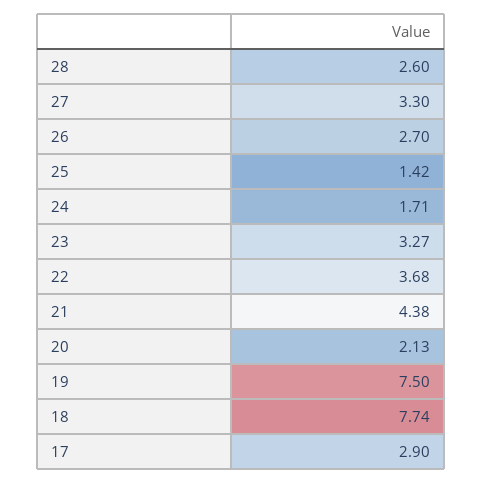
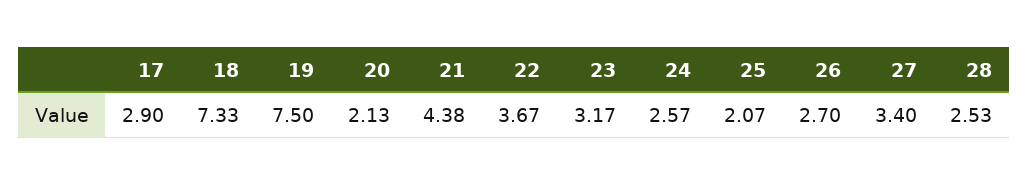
  {
-   "28": 2.6,
+   "28": 2.53,
-   "27": 3.3,
+   "27": 3.4,
    "26": 2.7,
-   "25": 1.42,
+   "25": 2.07,
-   "24": 1.71,
+   "24": 2.57,
-   "23": 3.27,
+   "23": 3.17,
-   "22": 3.68,
+   "22": 3.67,
    "21": 4.38,
    "20": 2.13,
    "19": 7.5,
-   "18": 7.74,
+   "18": 7.33,
    "17": 2.9
  }

